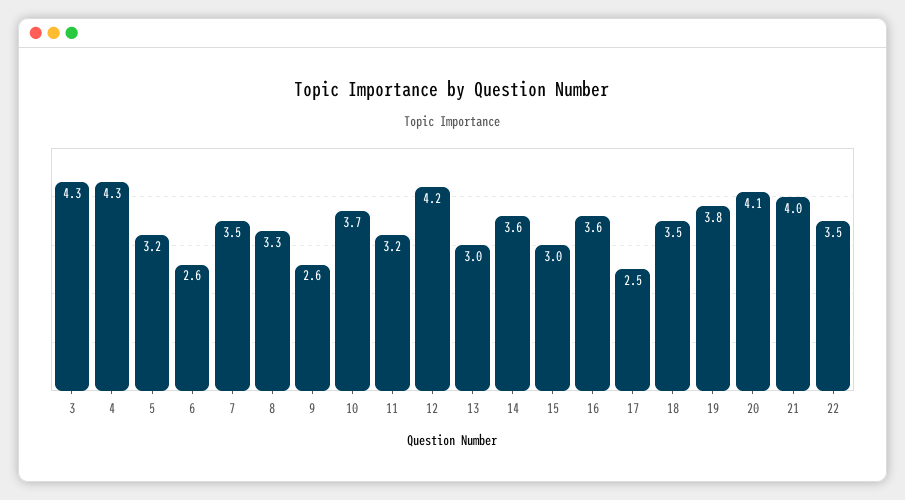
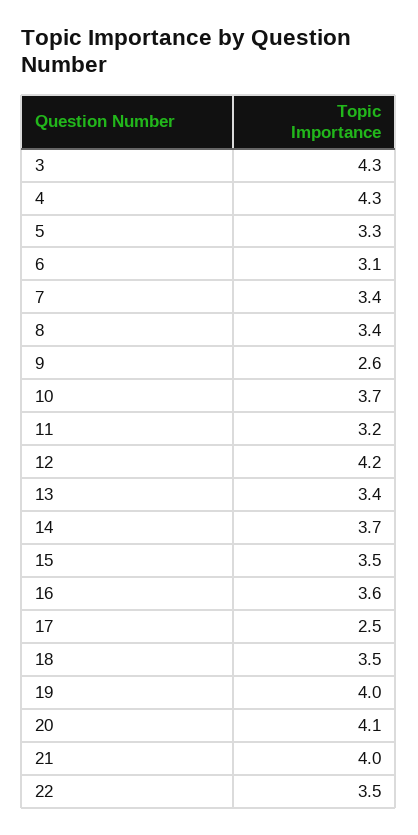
  {
    "3": 4.3,
    "4": 4.3,
-   "5": 3.2,
+   "5": 3.3,
-   "6": 2.6,
+   "6": 3.1,
-   "7": 3.5,
+   "7": 3.4,
-   "8": 3.3,
+   "8": 3.4,
    "9": 2.6,
    "10": 3.7,
    "11": 3.2,
    "12": 4.2,
-   "13": 3,
+   "13": 3.4,
-   "14": 3.6,
+   "14": 3.7,
-   "15": 3,
+   "15": 3.5,
    "16": 3.6,
    "17": 2.5,
    "18": 3.5,
-   "19": 3.8,
+   "19": 4,
    "20": 4.1,
    "21": 4,
    "22": 3.5
  }

